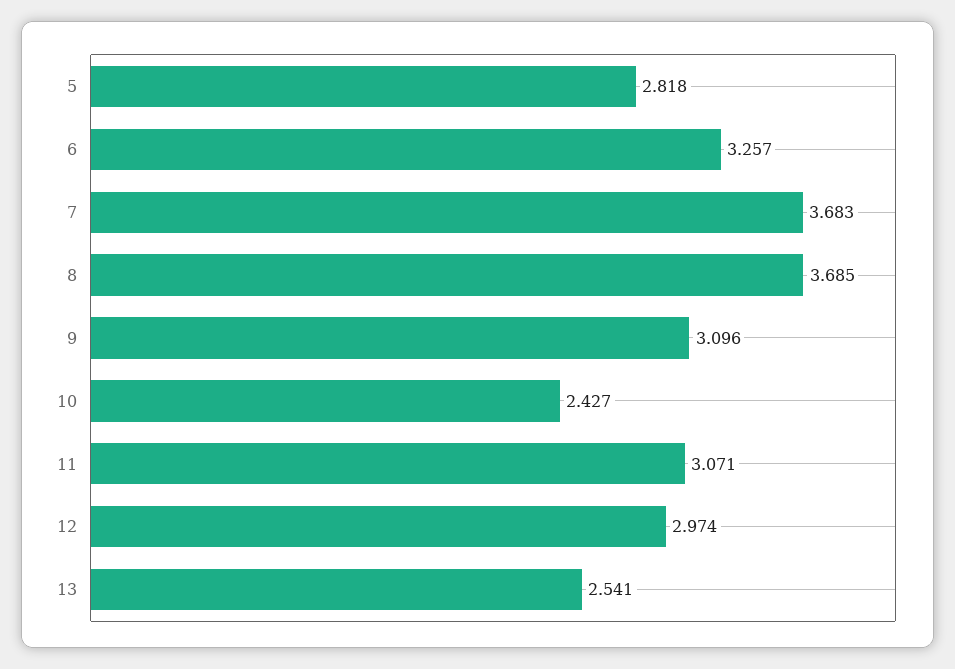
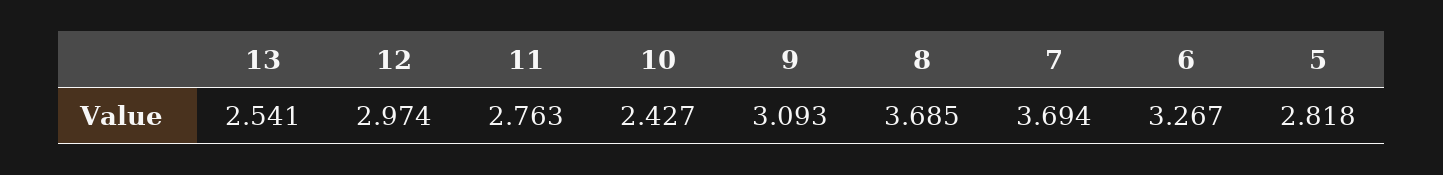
  {
    "5": 2.818,
-   "6": 3.257,
+   "6": 3.267,
-   "7": 3.683,
+   "7": 3.694,
    "8": 3.685,
-   "9": 3.096,
+   "9": 3.093,
    "10": 2.427,
-   "11": 3.071,
+   "11": 2.763,
    "12": 2.974,
    "13": 2.541
  }

